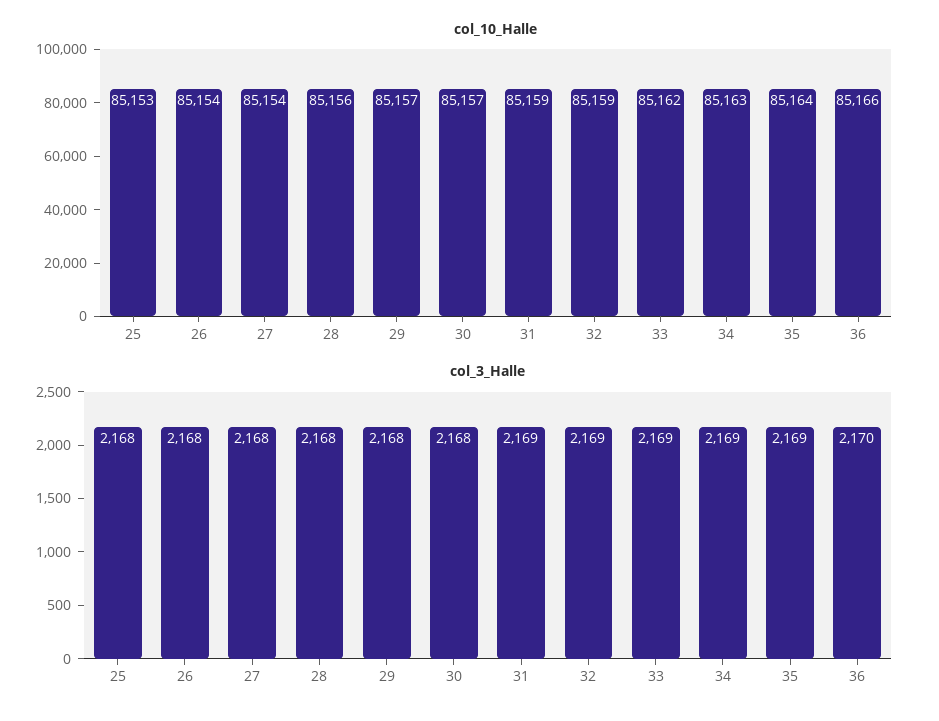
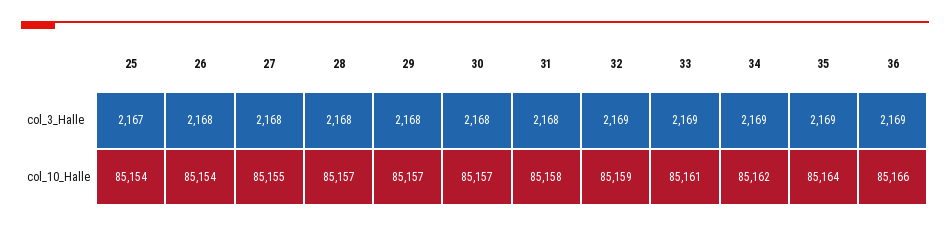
  {
    "col_10_Halle": {
-     "25": 85153,
+     "25": 85154,
      "26": 85154,
-     "27": 85154,
+     "27": 85155,
-     "28": 85156,
+     "28": 85157,
      "29": 85157,
      "30": 85157,
-     "31": 85159,
+     "31": 85158,
      "32": 85159,
-     "33": 85162,
+     "33": 85161,
-     "34": 85163,
+     "34": 85162,
      "35": 85164,
      "36": 85166
    },
    "col_3_Halle": {
-     "25": 2168,
+     "25": 2167,
      "26": 2168,
      "27": 2168,
      "28": 2168,
      "29": 2168,
      "30": 2168,
-     "31": 2169,
+     "31": 2168,
      "32": 2169,
      "33": 2169,
      "34": 2169,
      "35": 2169,
-     "36": 2170
+     "36": 2169
    }
  }

